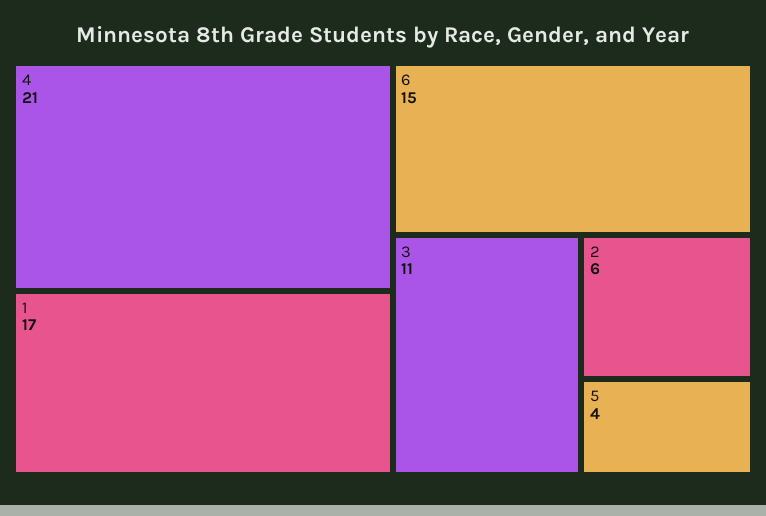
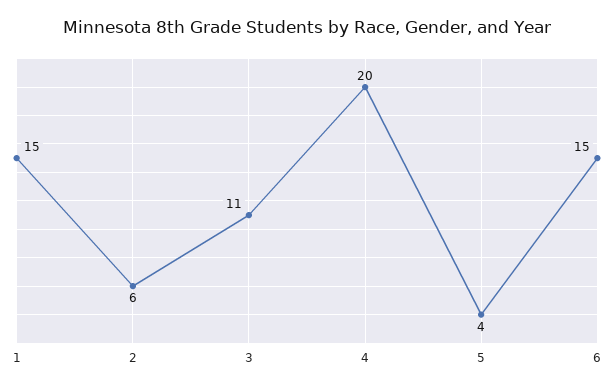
  {
-   "4": 21,
+   "4": 20,
-   "1": 17,
+   "1": 15,
    "6": 15,
    "3": 11,
    "2": 6,
    "5": 4
  }

